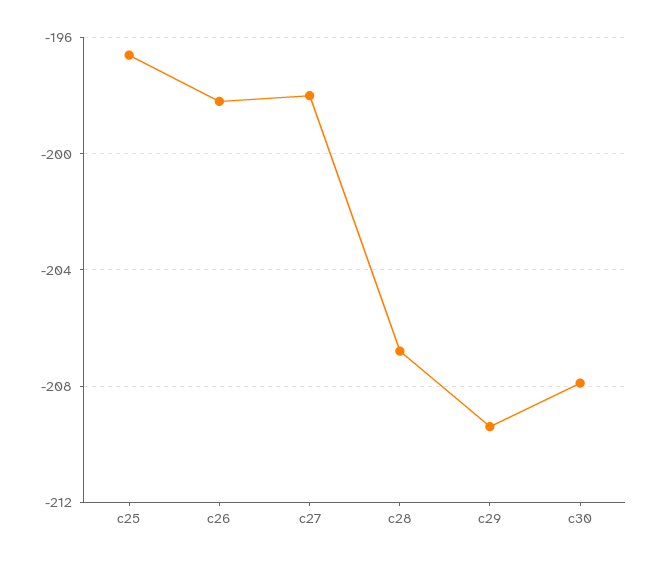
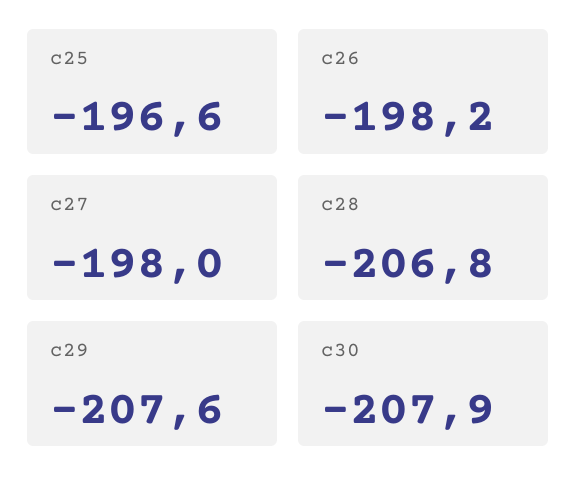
  {
    "c25": -196.6,
    "c26": -198.2,
    "c27": -198,
    "c28": -206.8,
-   "c29": -209.5,
+   "c29": -207.6,
    "c30": -207.9
  }

